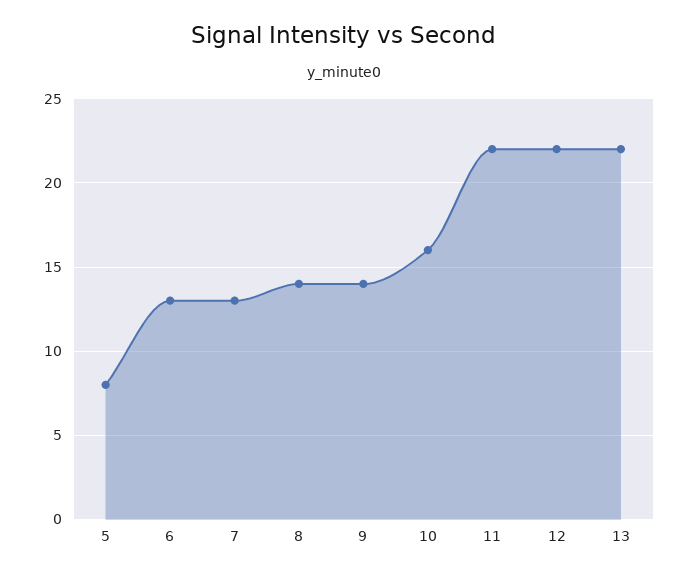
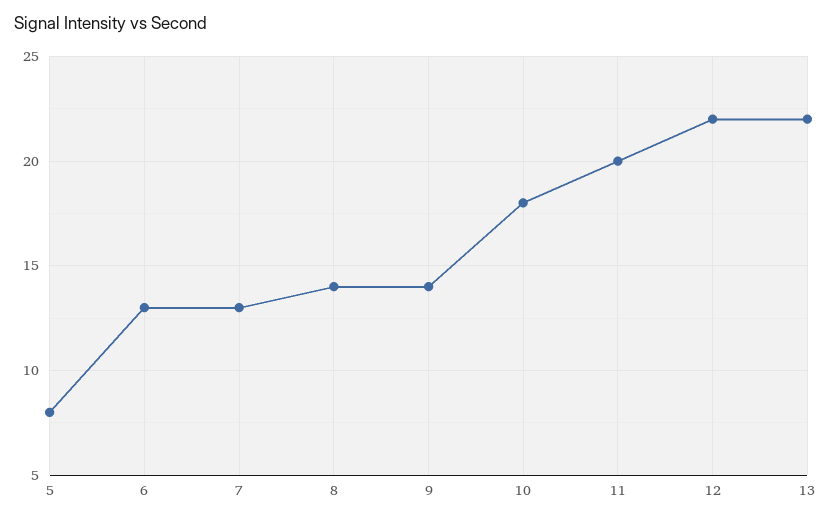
  {
    "5": 8,
    "6": 13,
    "7": 13,
    "8": 14,
    "9": 14,
-   "10": 16,
+   "10": 18,
-   "11": 22,
+   "11": 20,
    "12": 22,
    "13": 22
  }

